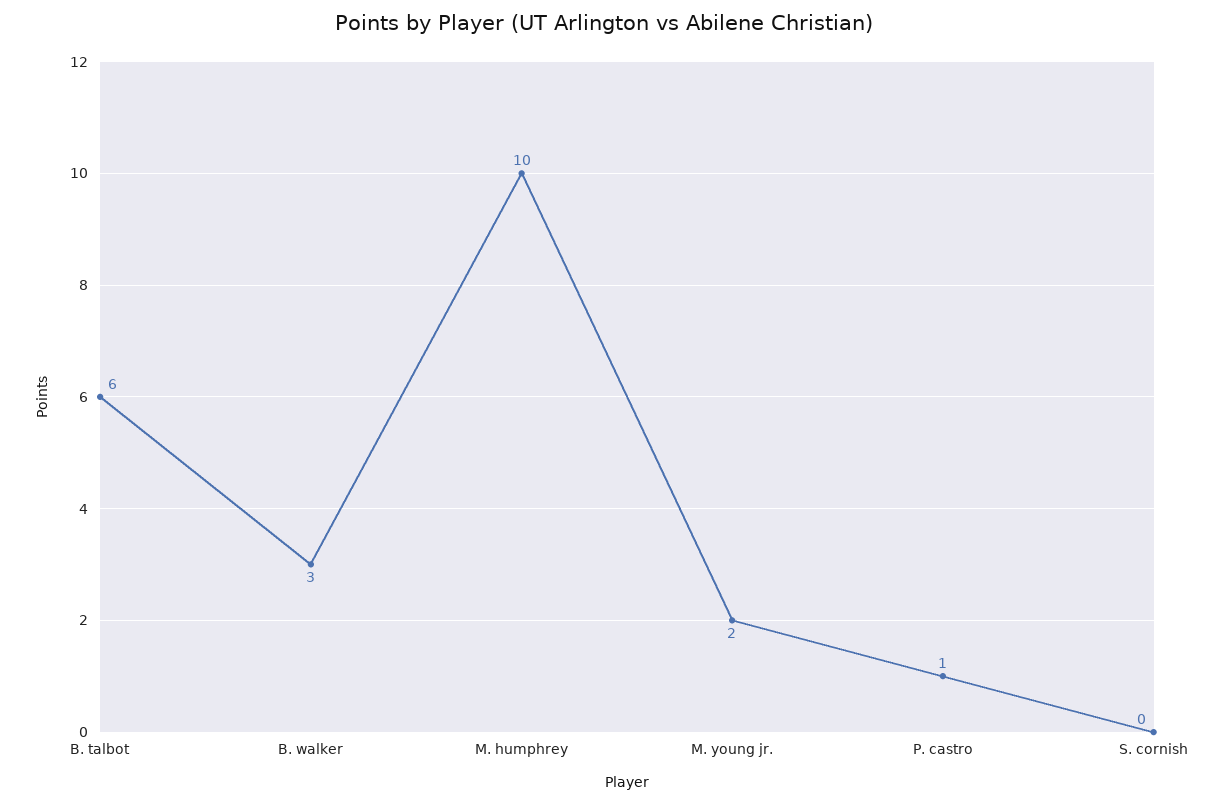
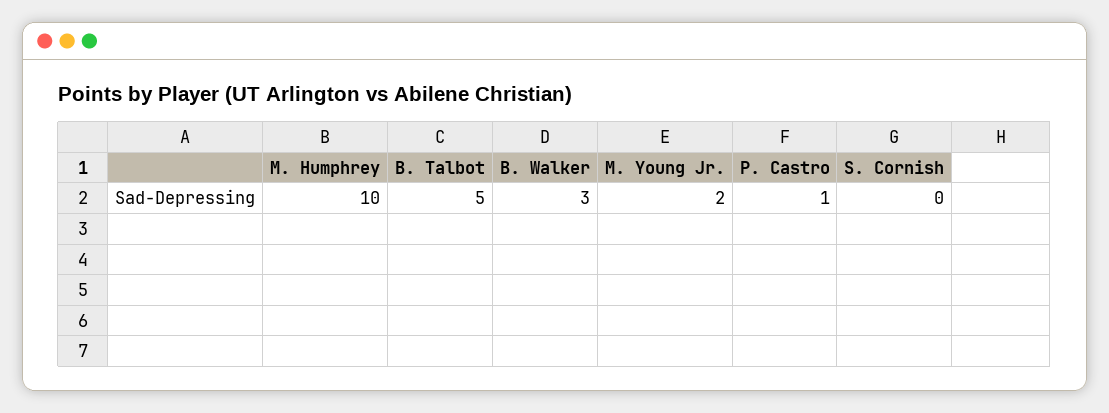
  {
-   "B. talbot": 6,
+   "B. talbot": 5,
    "B. walker": 3,
    "M. humphrey": 10,
    "M. young jr.": 2,
    "P. castro": 1,
    "S. cornish": 0
  }

